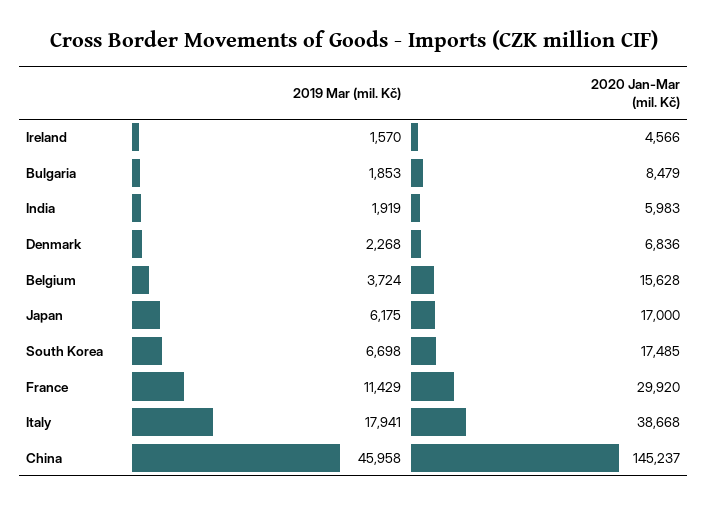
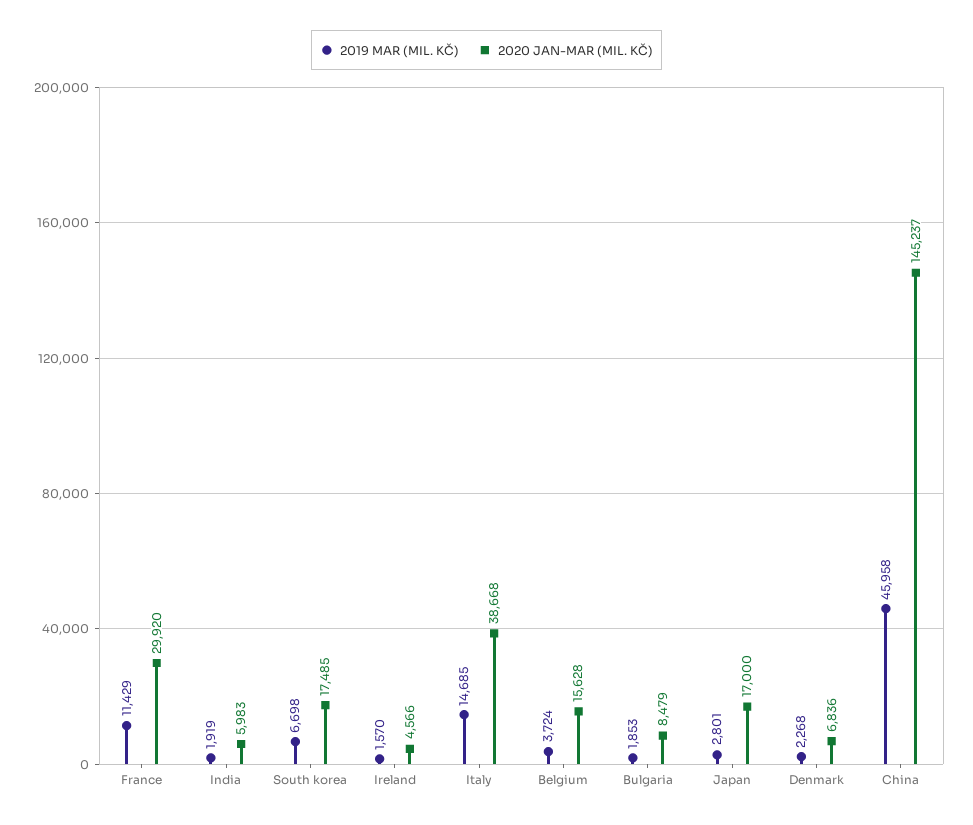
  {
    "2019 Mar (mil. Kč)": {
      "Ireland": 1570,
      "Bulgaria": 1853,
      "India": 1919,
      "Denmark": 2268,
      "Belgium": 3724,
-     "Japan": 6175,
+     "Japan": 2801,
      "South Korea": 6698,
      "France": 11429,
-     "Italy": 17941,
+     "Italy": 14685,
      "China": 45958
    },
    "2020 Jan-Mar (mil. Kč)": {
      "Ireland": 4566,
      "Bulgaria": 8479,
      "India": 5983,
      "Denmark": 6836,
      "Belgium": 15628,
      "Japan": 17000,
      "South Korea": 17485,
      "France": 29920,
      "Italy": 38668,
      "China": 145237
    }
  }

